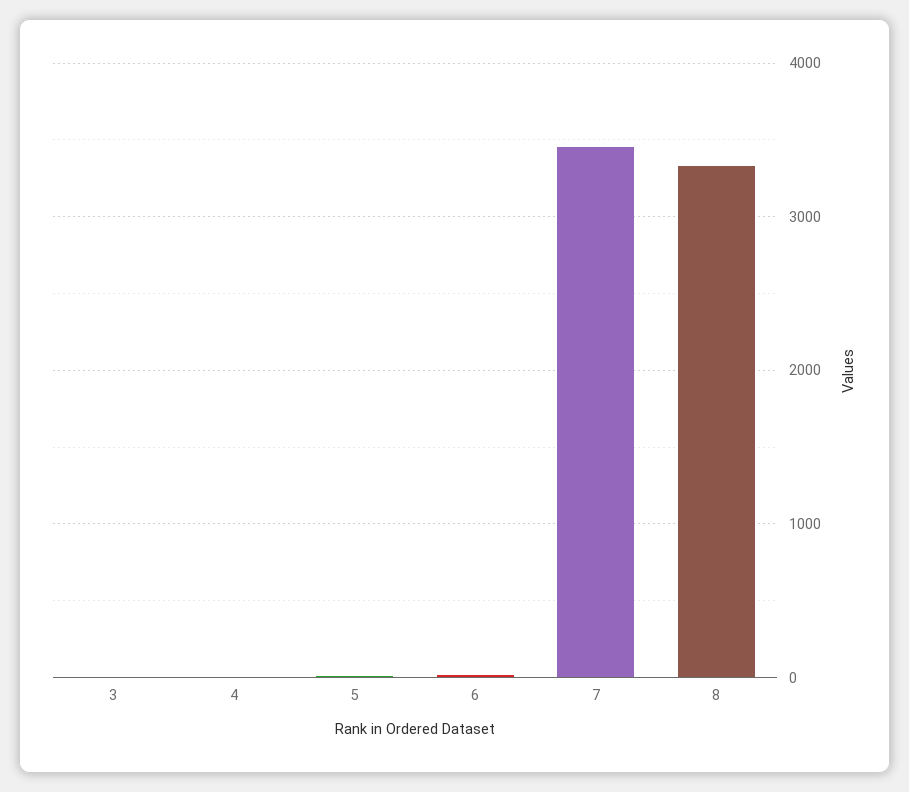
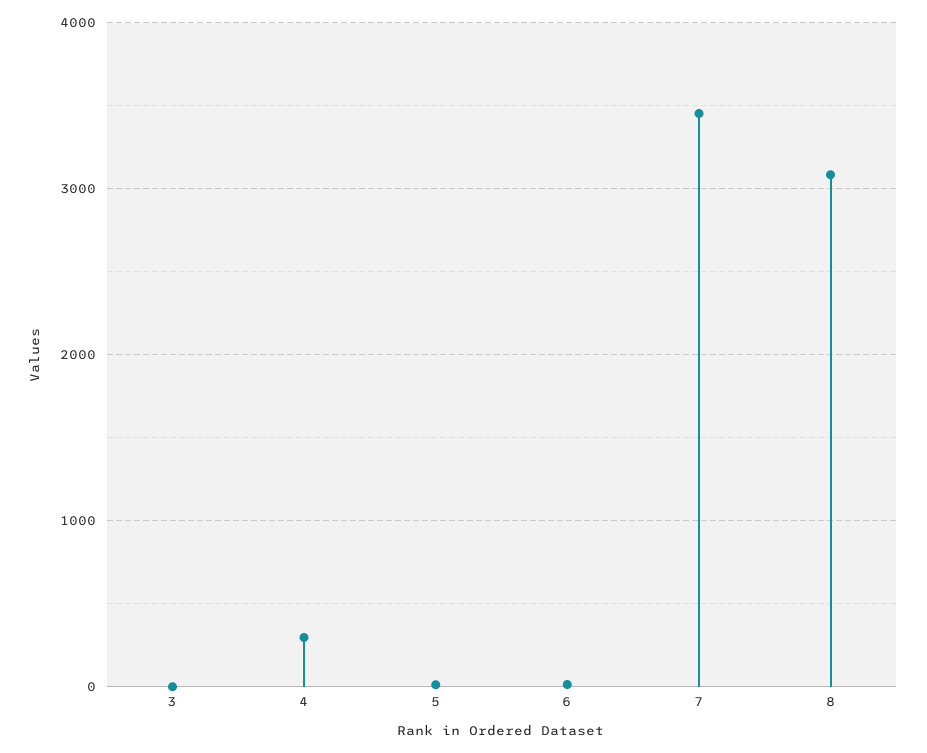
  {
    "3": 0,
-   "4": 0,
+   "4": 300,
    "5": 0,
    "6": 0,
    "7": 3500,
-   "8": 3300
+   "8": 3100
  }

